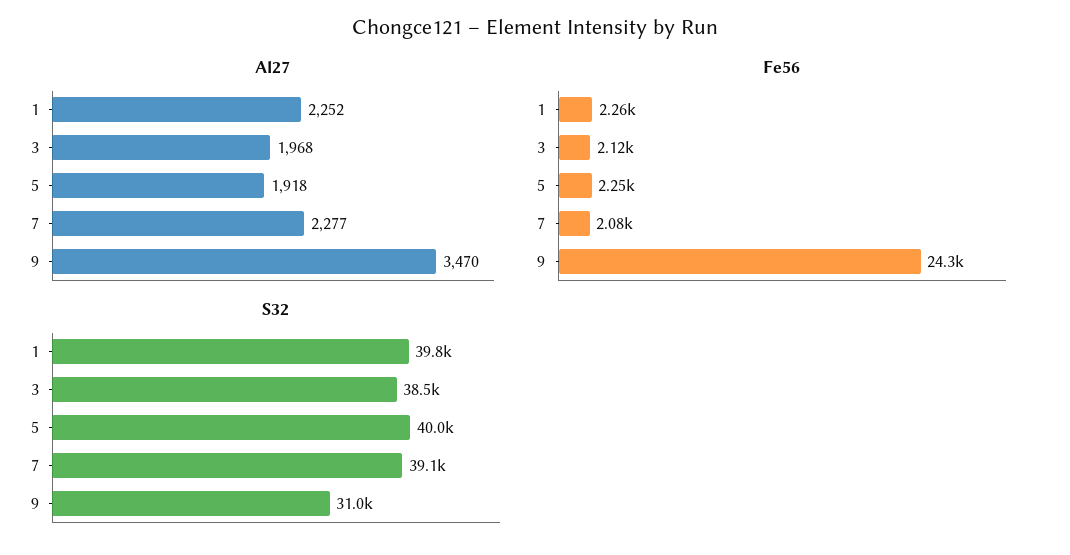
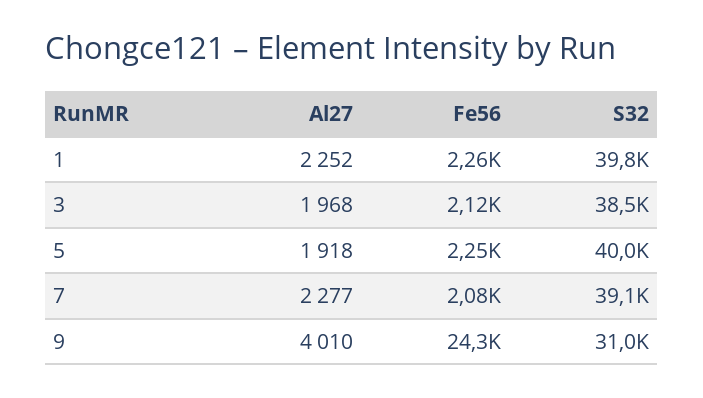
  {
    "Al27": {
      "1": 2252,
      "3": 1968,
      "5": 1918,
      "7": 2277,
-     "9": 3470
+     "9": 4010
    },
    "Fe56": {
      "1": 2260,
      "3": 2120,
      "5": 2250,
      "7": 2080,
      "9": 24300
    },
    "S32": {
      "1": 39800,
      "3": 38500,
      "5": 40000,
      "7": 39100,
      "9": 31000
    }
  }

